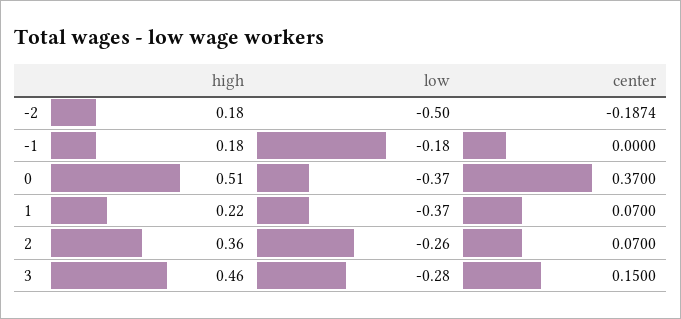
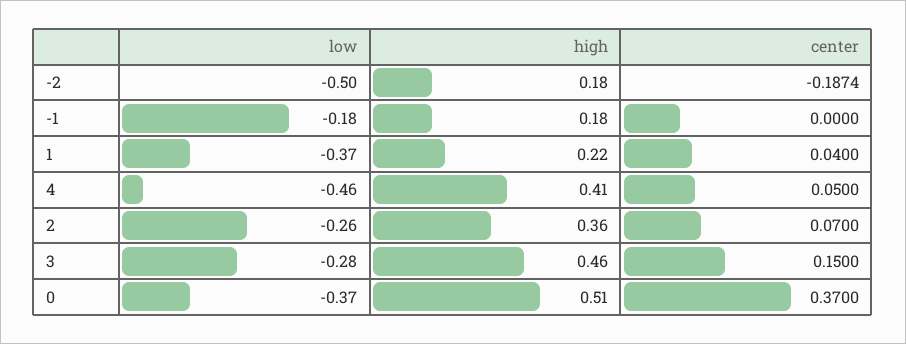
  {
    "high": {
      "-2": 0.18,
      "-1": 0.18,
      "0": 0.51,
      "1": 0.22,
      "2": 0.36,
-     "3": 0.46
+     "3": 0.46,
+     "4": 0.41
    },
    "low": {
      "-2": -0.5,
      "-1": -0.18,
      "0": -0.37,
      "1": -0.37,
      "2": -0.26,
-     "3": -0.28
+     "3": -0.28,
+     "4": -0.46
    },
    "center": {
      "-2": -0.1874,
      "-1": 0,
      "0": 0.37,
-     "1": 0.07,
+     "1": 0.04,
      "2": 0.07,
-     "3": 0.15
+     "3": 0.15,
+     "4": 0.05
    }
  }

